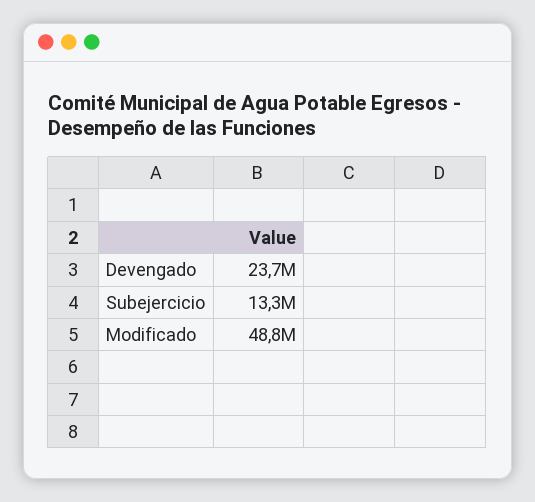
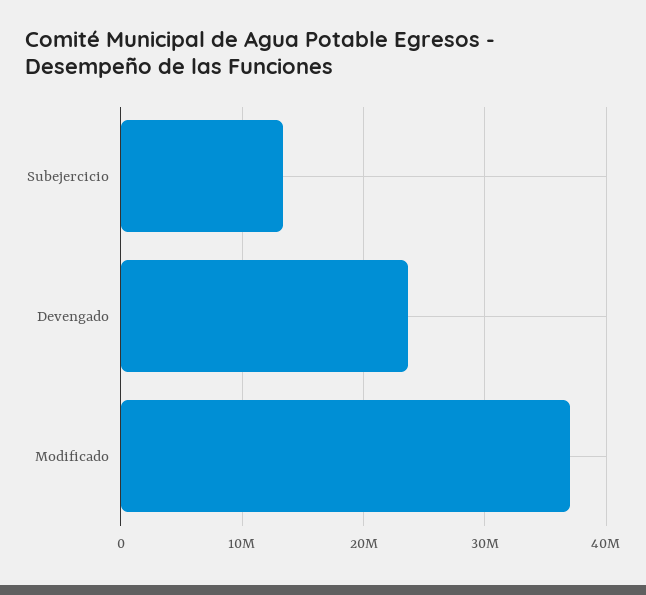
  {
    "Devengado": 23700000,
    "Subejercicio": 13300000,
-   "Modificado": 48800000
+   "Modificado": 37000000
  }

